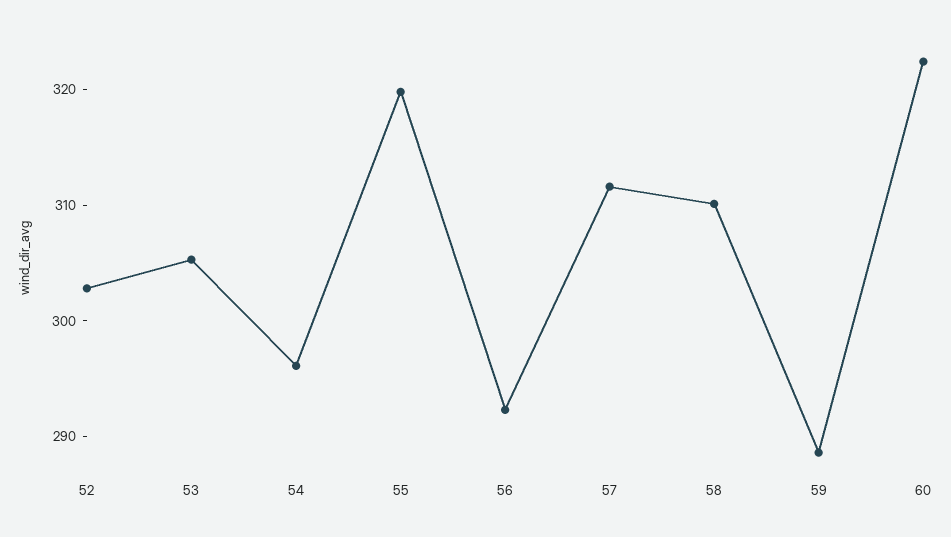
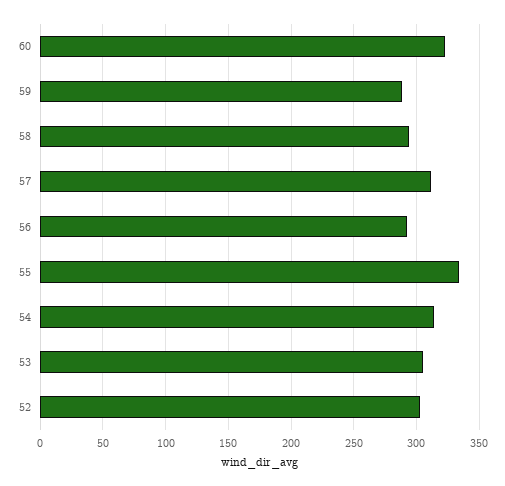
  {
    "52": 302,
    "53": 306,
-   "54": 296,
+   "54": 315,
-   "55": 320,
+   "55": 335,
    "56": 292,
    "57": 312,
-   "58": 310,
+   "58": 295,
    "59": 288,
    "60": 322
  }

